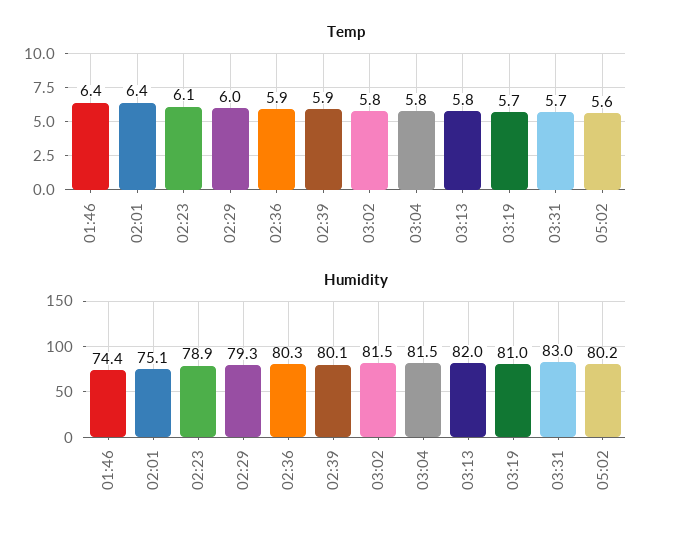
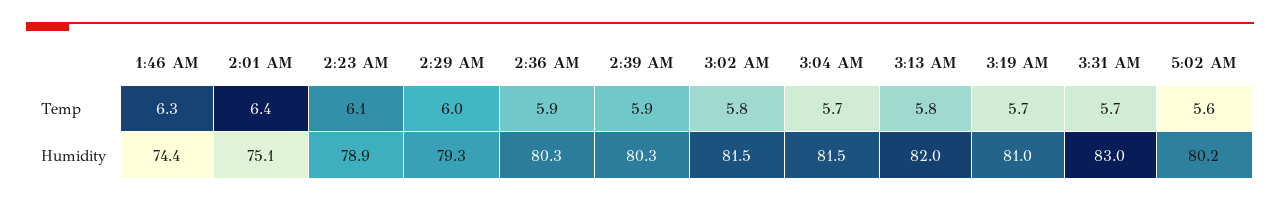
  {
    "Temp": {
-     "01:46": 6.4,
+     "01:46": 6.3,
      "02:01": 6.4,
      "02:23": 6.1,
      "02:29": 6,
      "02:36": 5.9,
      "02:39": 5.9,
      "03:02": 5.8,
-     "03:04": 5.8,
+     "03:04": 5.7,
      "03:13": 5.8,
      "03:19": 5.7,
      "03:31": 5.7,
      "05:02": 5.6
    },
    "Humidity": {
      "01:46": 74.4,
      "02:01": 75.1,
      "02:23": 78.9,
      "02:29": 79.3,
      "02:36": 80.3,
-     "02:39": 80.1,
+     "02:39": 80.3,
      "03:02": 81.5,
      "03:04": 81.5,
      "03:13": 82,
      "03:19": 81,
      "03:31": 83,
      "05:02": 80.2
    }
  }

